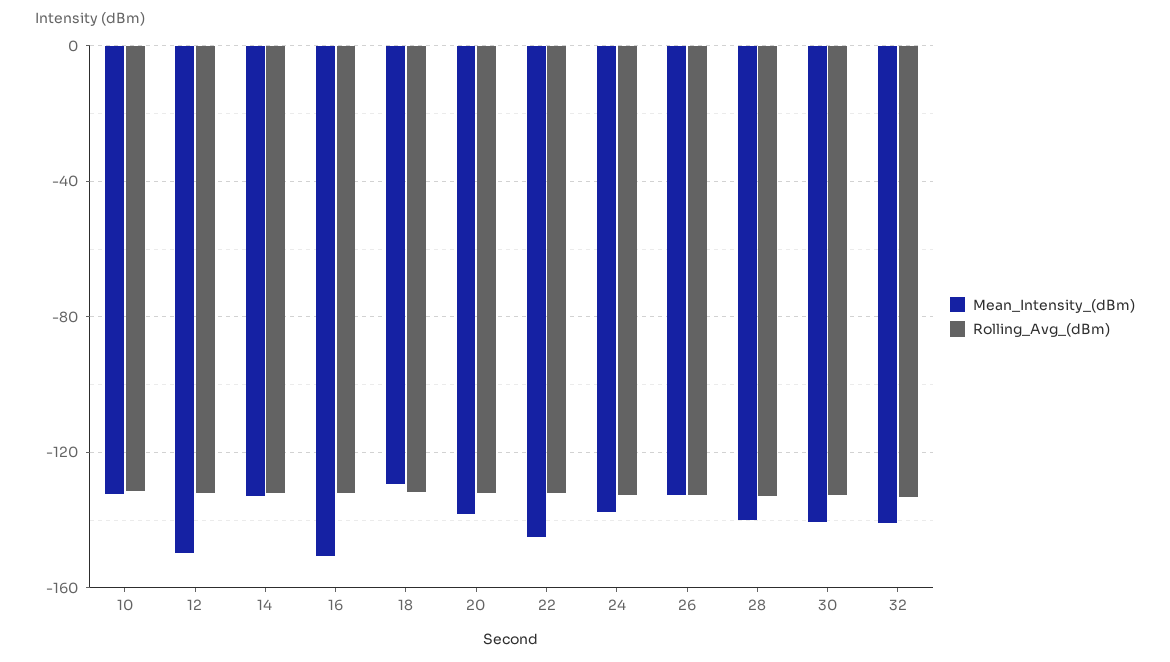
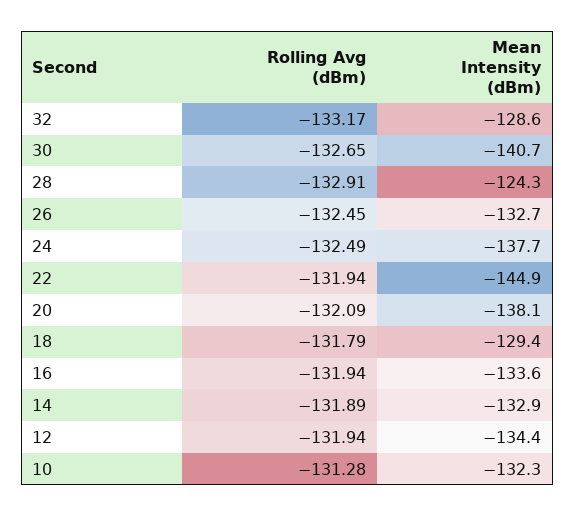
  {
    "Mean_Intensity_(dBm)": {
      "10": -132.3,
-     "12": -150,
+     "12": -134.4,
      "14": -132.9,
-     "16": -150,
+     "16": -133.6,
      "18": -129.4,
      "20": -138.1,
      "22": -144.9,
      "24": -137.7,
      "26": -132.7,
-     "28": -140,
+     "28": -124.3,
      "30": -140.7,
-     "32": -140
+     "32": -128.6
    },
    "Rolling_Avg_(dBm)": {
      "10": -131.28,
      "12": -131.94,
      "14": -131.89,
      "16": -131.94,
      "18": -131.79,
      "20": -132.09,
      "22": -131.94,
      "24": -132.49,
      "26": -132.45,
      "28": -132.91,
      "30": -132.65,
      "32": -133.17
    }
  }

